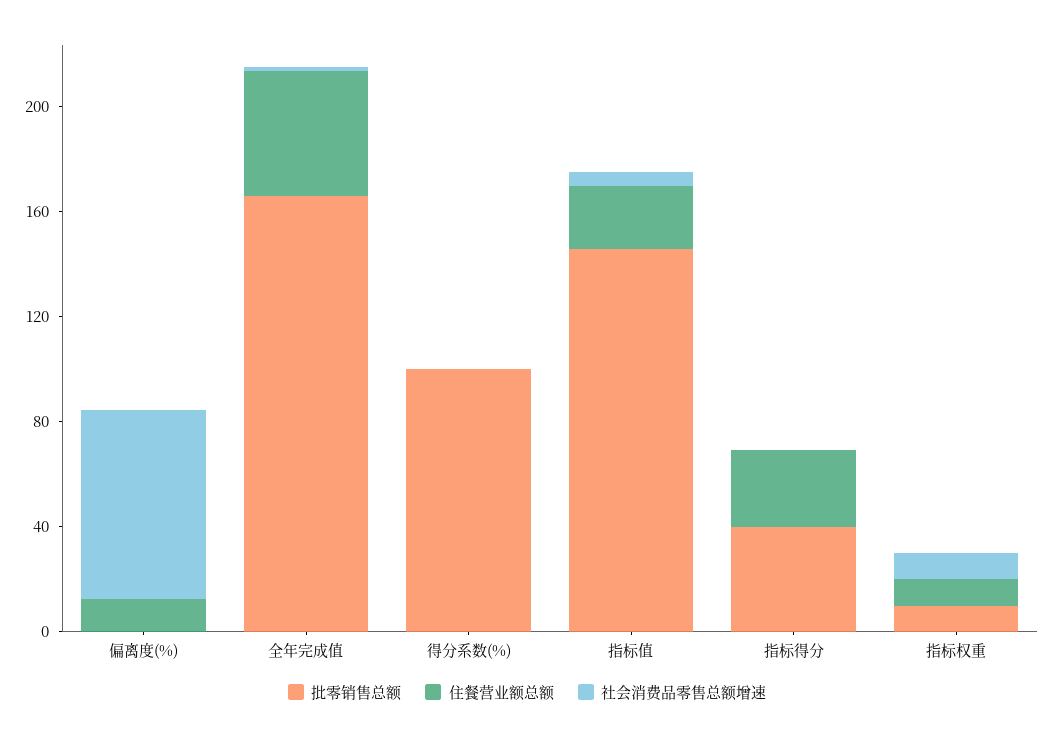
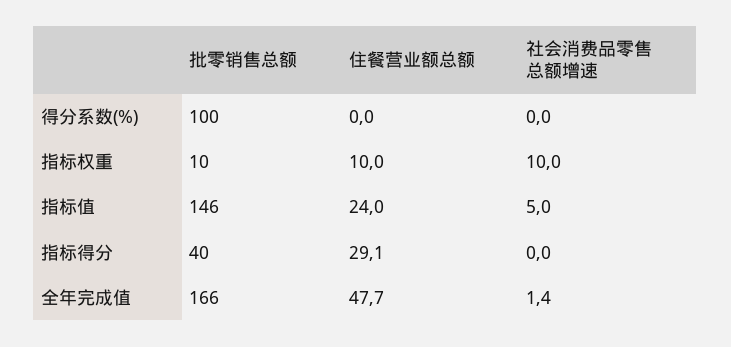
  {
    "批零销售总额": {
-     "偏离度(%)": 0,
      "全年完成值": 166,
      "得分系数(%)": 100,
      "指标值": 146,
      "指标得分": 40,
      "指标权重": 10
    },
    "住餐营业额总额": {
-     "偏离度(%)": 10,
      "全年完成值": 47.7,
      "得分系数(%)": 0,
      "指标值": 24,
      "指标得分": 29.1,
      "指标权重": 10
    },
    "社会消费品零售总额增速": {
-     "偏离度(%)": 70,
      "全年完成值": 1.4,
      "得分系数(%)": 0,
      "指标值": 5,
      "指标得分": 0,
      "指标权重": 10
    }
  }

